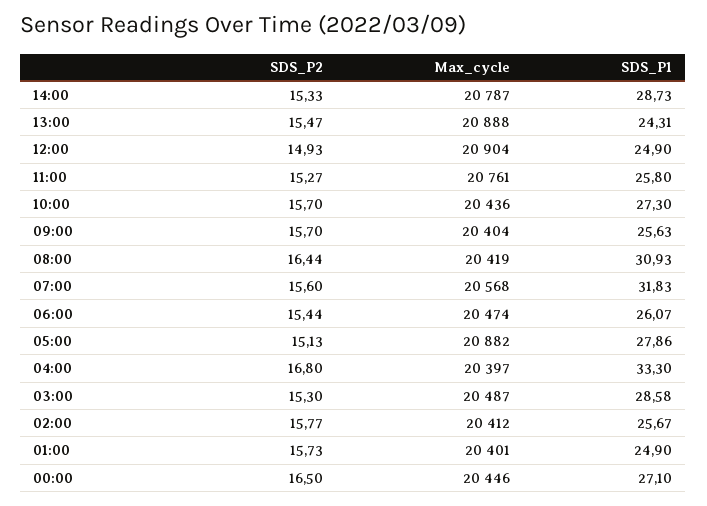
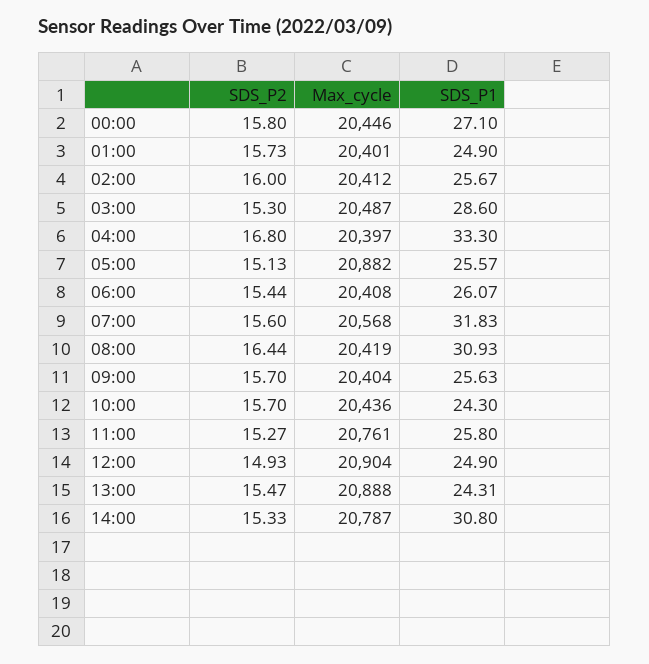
  {
    "SDS_P2": {
      "14:00": 15.33,
      "13:00": 15.47,
      "12:00": 14.93,
      "11:00": 15.27,
      "10:00": 15.7,
      "09:00": 15.7,
      "08:00": 16.44,
      "07:00": 15.6,
      "06:00": 15.44,
      "05:00": 15.13,
      "04:00": 16.8,
      "03:00": 15.3,
-     "02:00": 15.77,
+     "02:00": 16,
      "01:00": 15.73,
-     "00:00": 16.5
+     "00:00": 15.8
    },
    "Max_cycle": {
      "14:00": 20787,
      "13:00": 20888,
      "12:00": 20904,
      "11:00": 20761,
      "10:00": 20436,
      "09:00": 20404,
      "08:00": 20419,
      "07:00": 20568,
-     "06:00": 20474,
+     "06:00": 20408,
      "05:00": 20882,
      "04:00": 20397,
      "03:00": 20487,
      "02:00": 20412,
      "01:00": 20401,
      "00:00": 20446
    },
    "SDS_P1": {
-     "14:00": 28.73,
+     "14:00": 30.8,
      "13:00": 24.31,
      "12:00": 24.9,
      "11:00": 25.8,
-     "10:00": 27.3,
+     "10:00": 24.3,
      "09:00": 25.63,
      "08:00": 30.93,
      "07:00": 31.83,
      "06:00": 26.07,
-     "05:00": 27.86,
+     "05:00": 25.57,
      "04:00": 33.3,
-     "03:00": 28.58,
+     "03:00": 28.6,
      "02:00": 25.67,
      "01:00": 24.9,
      "00:00": 27.1
    }
  }

